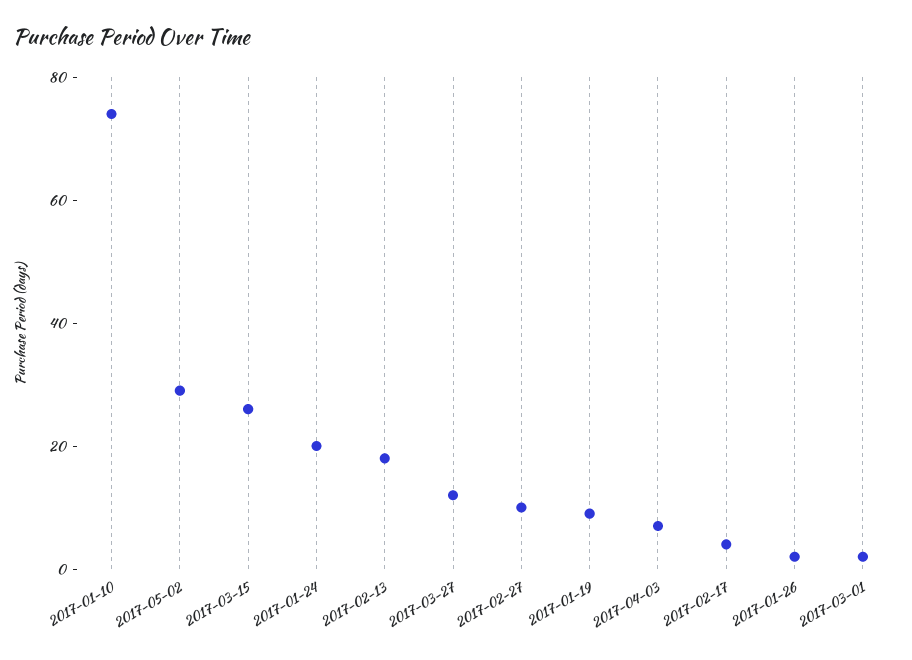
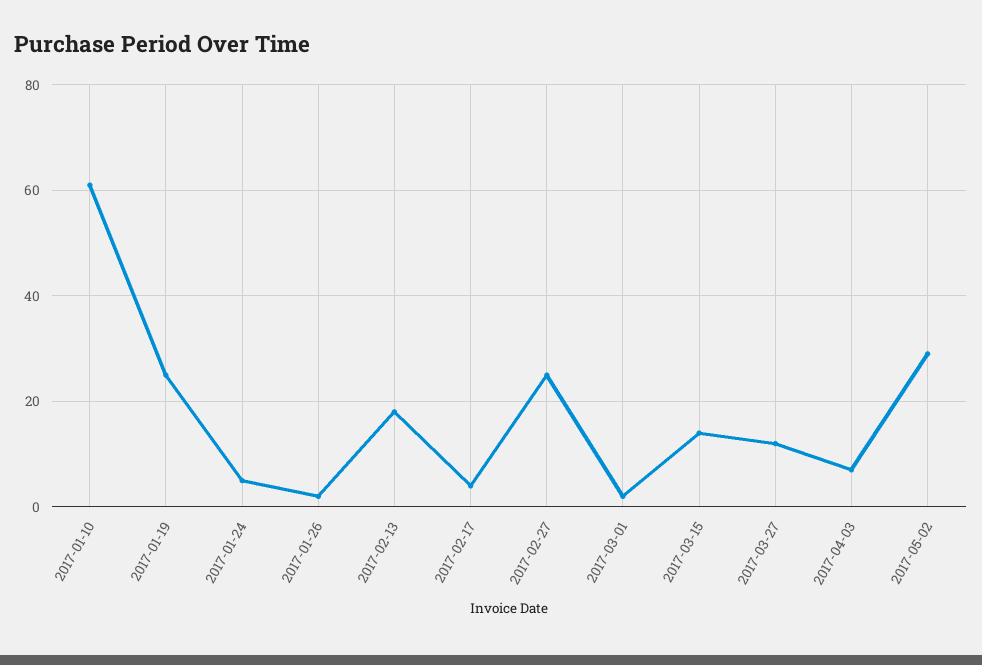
  {
-   "2017-01-10": 75,
+   "2017-01-10": 60,
    "2017-05-02": 30,
-   "2017-03-15": 25,
+   "2017-03-15": 15,
-   "2017-01-24": 20,
+   "2017-01-24": 5,
    "2017-02-13": 20,
    "2017-03-27": 10,
-   "2017-02-27": 10,
+   "2017-02-27": 25,
-   "2017-01-19": 10,
+   "2017-01-19": 25,
    "2017-04-03": 5,
    "2017-02-17": 5,
    "2017-01-26": 0,
    "2017-03-01": 0
  }

